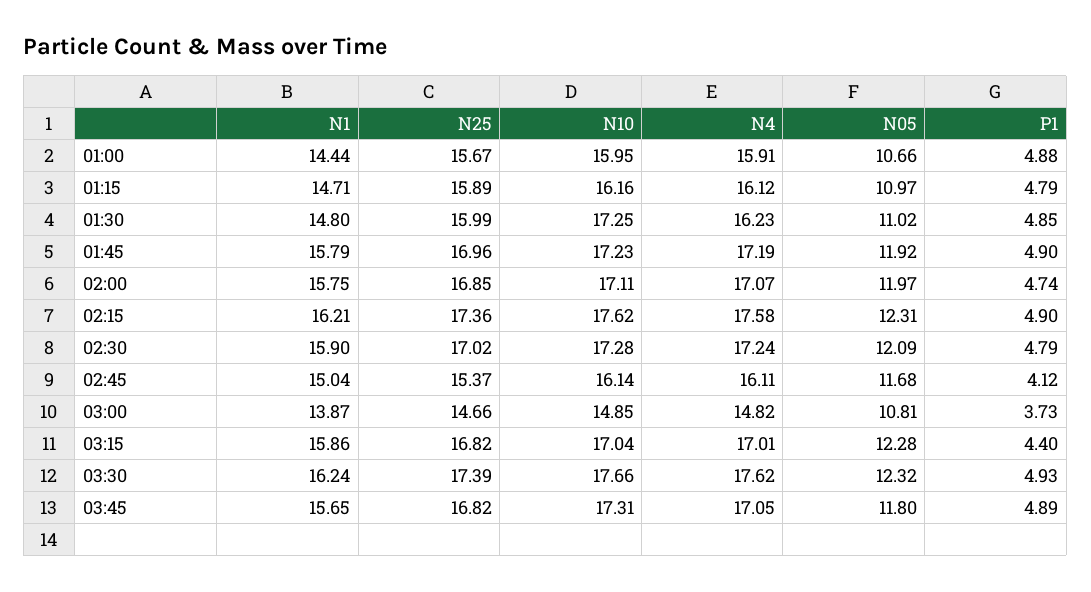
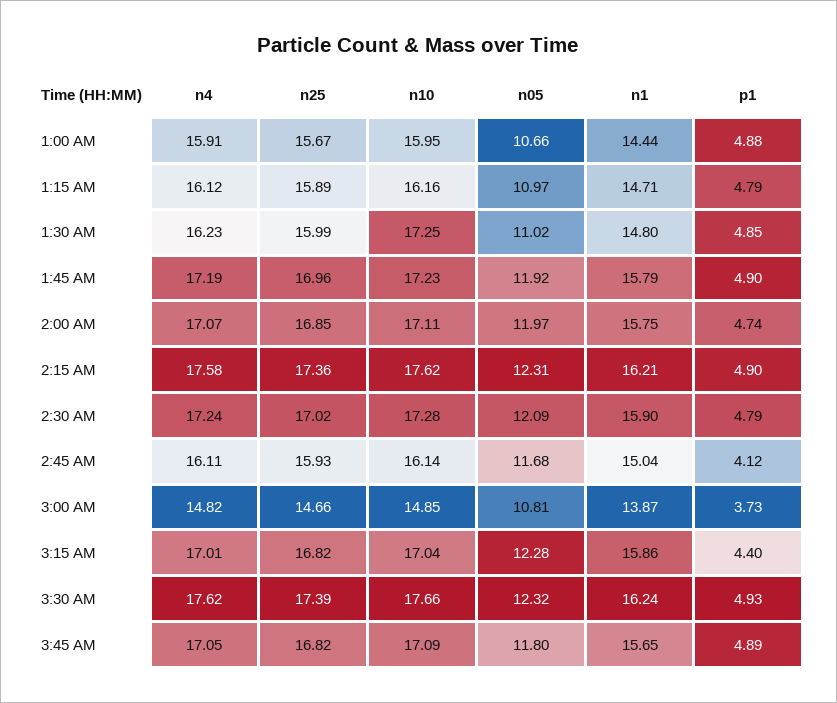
  {
    "N1": {
      "01:00": 14.44,
      "01:15": 14.71,
      "01:30": 14.8,
      "01:45": 15.79,
      "02:00": 15.75,
      "02:15": 16.21,
      "02:30": 15.9,
      "02:45": 15.04,
      "03:00": 13.87,
      "03:15": 15.86,
      "03:30": 16.24,
      "03:45": 15.65
    },
    "N25": {
      "01:00": 15.67,
      "01:15": 15.89,
      "01:30": 15.99,
      "01:45": 16.96,
      "02:00": 16.85,
      "02:15": 17.36,
      "02:30": 17.02,
-     "02:45": 15.37,
+     "02:45": 15.93,
      "03:00": 14.66,
      "03:15": 16.82,
      "03:30": 17.39,
      "03:45": 16.82
    },
    "N10": {
      "01:00": 15.95,
      "01:15": 16.16,
      "01:30": 17.25,
      "01:45": 17.23,
      "02:00": 17.11,
      "02:15": 17.62,
      "02:30": 17.28,
      "02:45": 16.14,
      "03:00": 14.85,
      "03:15": 17.04,
      "03:30": 17.66,
-     "03:45": 17.31
+     "03:45": 17.09
    },
    "N4": {
      "01:00": 15.91,
      "01:15": 16.12,
      "01:30": 16.23,
      "01:45": 17.19,
      "02:00": 17.07,
      "02:15": 17.58,
      "02:30": 17.24,
      "02:45": 16.11,
      "03:00": 14.82,
      "03:15": 17.01,
      "03:30": 17.62,
      "03:45": 17.05
    },
    "N05": {
      "01:00": 10.66,
      "01:15": 10.97,
      "01:30": 11.02,
      "01:45": 11.92,
      "02:00": 11.97,
      "02:15": 12.31,
      "02:30": 12.09,
      "02:45": 11.68,
      "03:00": 10.81,
      "03:15": 12.28,
      "03:30": 12.32,
      "03:45": 11.8
    },
    "P1": {
      "01:00": 4.88,
      "01:15": 4.79,
      "01:30": 4.85,
      "01:45": 4.9,
      "02:00": 4.74,
      "02:15": 4.9,
      "02:30": 4.79,
      "02:45": 4.12,
      "03:00": 3.73,
      "03:15": 4.4,
      "03:30": 4.93,
      "03:45": 4.89
    }
  }

